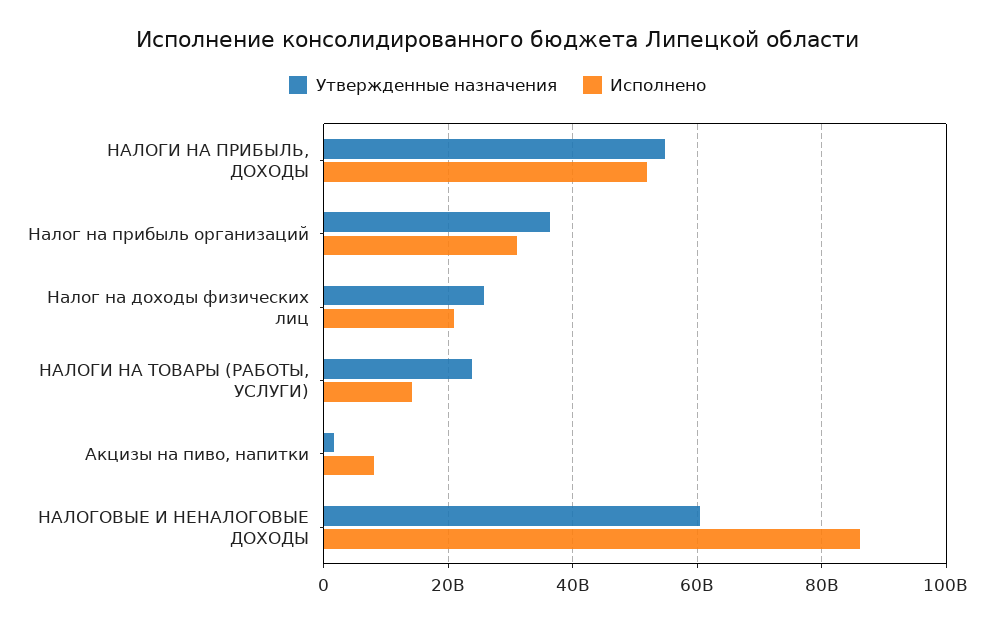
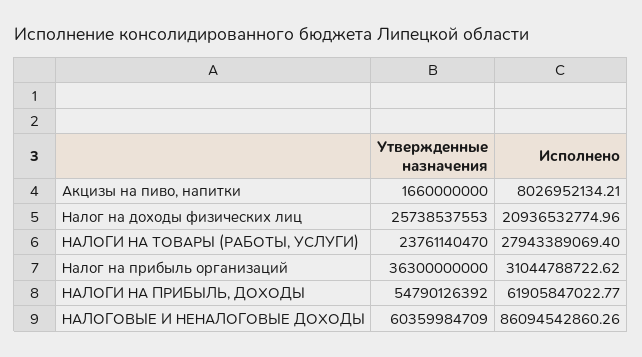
  {
    "Утвержденные назначения": {
      "НАЛОГИ НА ПРИБЫЛЬ, ДОХОДЫ": 54790126392,
      "Налог на прибыль организаций": 36300000000,
      "Налог на доходы физических лиц": 25738537553,
      "НАЛОГИ НА ТОВАРЫ (РАБОТЫ, УСЛУГИ)": 23761140470,
      "Акцизы на пиво, напитки": 1660000000,
      "НАЛОГОВЫЕ И НЕНАЛОГОВЫЕ ДОХОДЫ": 60359984709
    },
    "Исполнено": {
-     "НАЛОГИ НА ПРИБЫЛЬ, ДОХОДЫ": 52000000000,
+     "НАЛОГИ НА ПРИБЫЛЬ, ДОХОДЫ": 61905847022.77,
      "Налог на прибыль организаций": 31044788722.62,
      "Налог на доходы физических лиц": 20936532774.96,
-     "НАЛОГИ НА ТОВАРЫ (РАБОТЫ, УСЛУГИ)": 14000000000,
+     "НАЛОГИ НА ТОВАРЫ (РАБОТЫ, УСЛУГИ)": 27943389069.4,
      "Акцизы на пиво, напитки": 8026952134.21,
      "НАЛОГОВЫЕ И НЕНАЛОГОВЫЕ ДОХОДЫ": 86094542860.26
    }
  }

